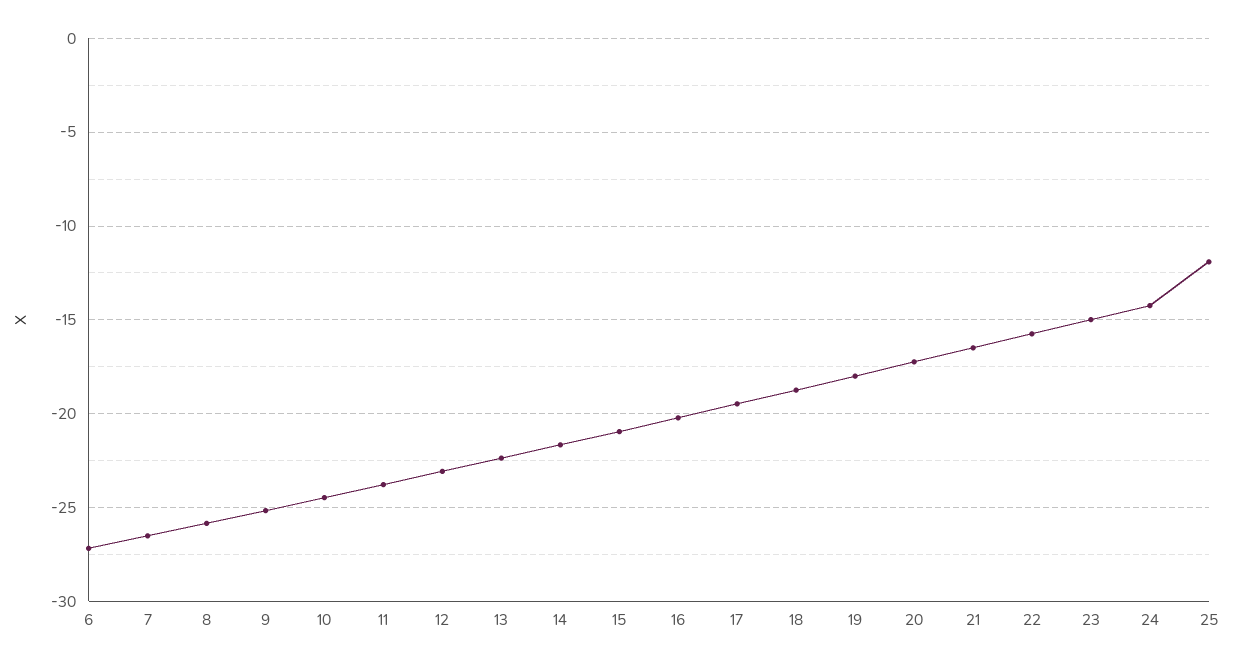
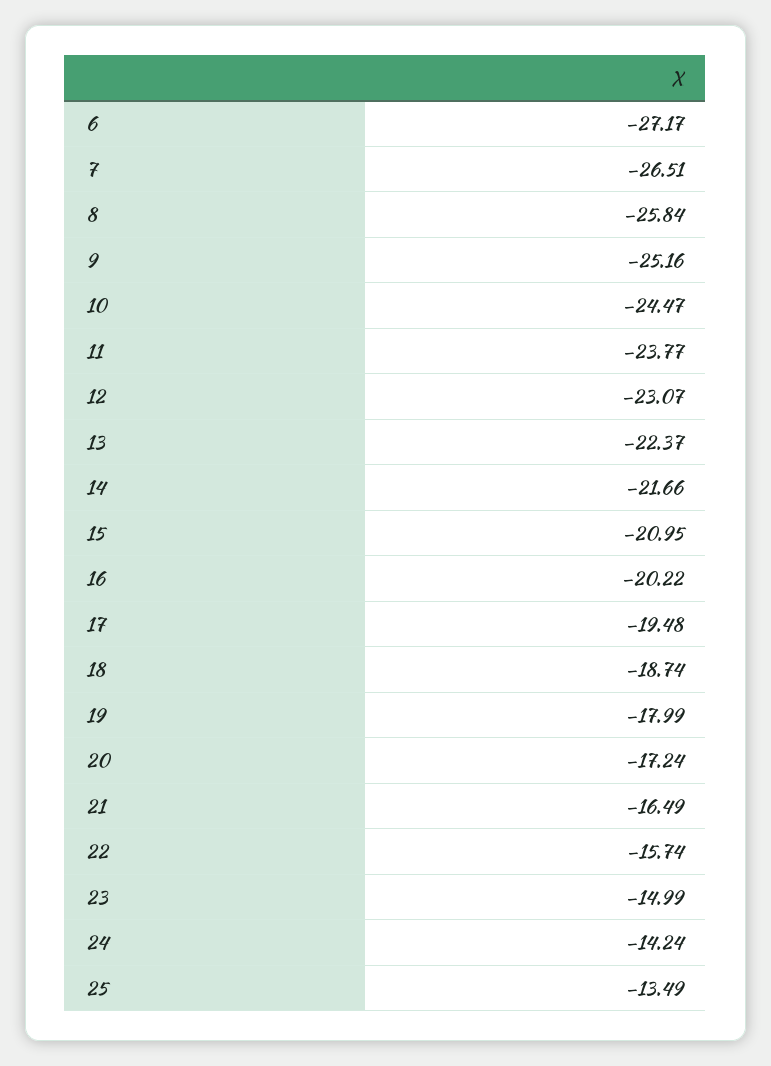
  {
    "6": -27.17,
    "7": -26.51,
    "8": -25.84,
    "9": -25.16,
    "10": -24.47,
    "11": -23.77,
    "12": -23.07,
    "13": -22.37,
    "14": -21.66,
    "15": -20.95,
    "16": -20.22,
    "17": -19.48,
    "18": -18.74,
    "19": -17.99,
    "20": -17.24,
    "21": -16.49,
    "22": -15.74,
    "23": -14.99,
    "24": -14.24,
-   "25": -12
+   "25": -13.49
  }

